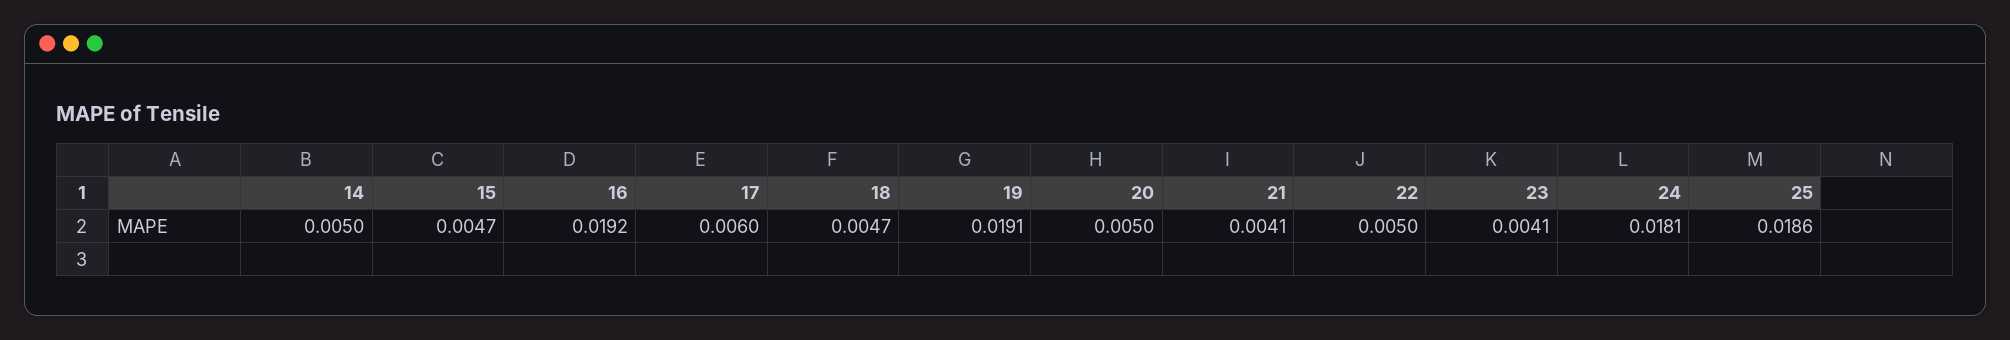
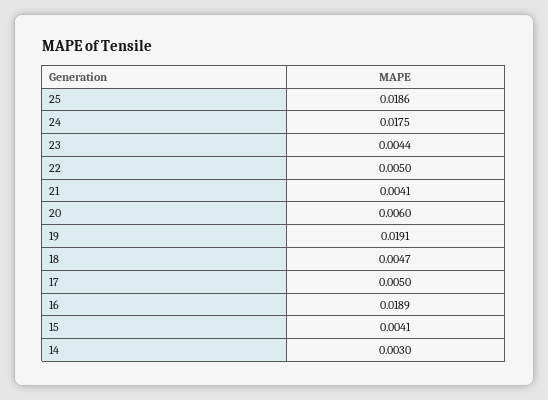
  {
-   "14": 0.005,
+   "14": 0.003,
-   "15": 0.0047,
+   "15": 0.0041,
-   "16": 0.0192,
+   "16": 0.0189,
-   "17": 0.006,
+   "17": 0.005,
    "18": 0.0047,
    "19": 0.0191,
-   "20": 0.005,
+   "20": 0.006,
    "21": 0.0041,
    "22": 0.005,
-   "23": 0.0041,
+   "23": 0.0044,
-   "24": 0.0181,
+   "24": 0.0175,
    "25": 0.0186
  }

